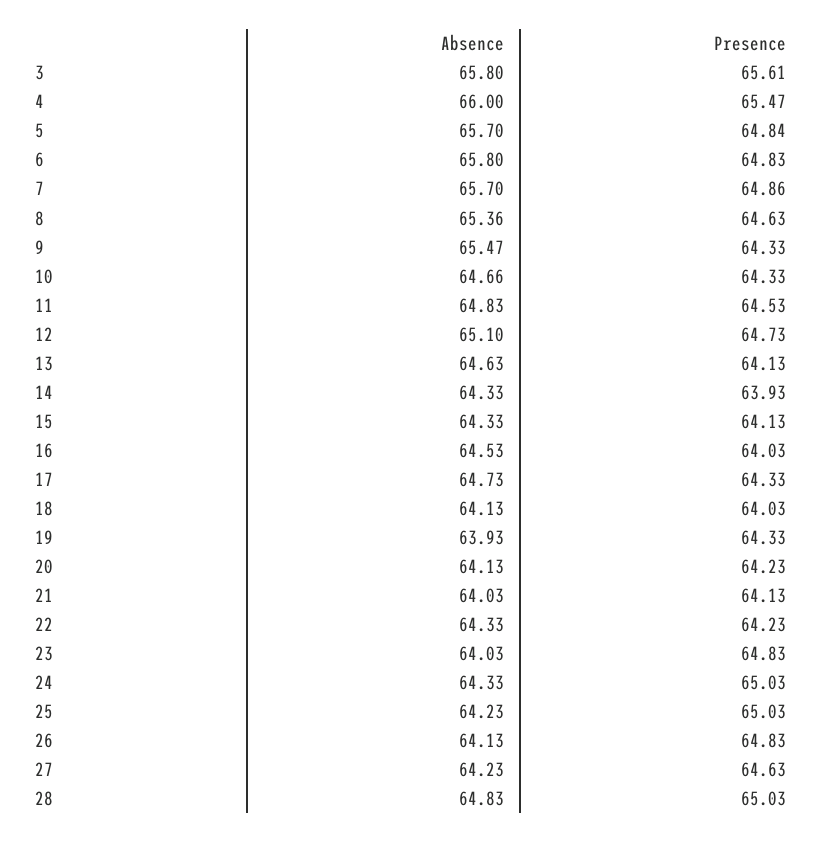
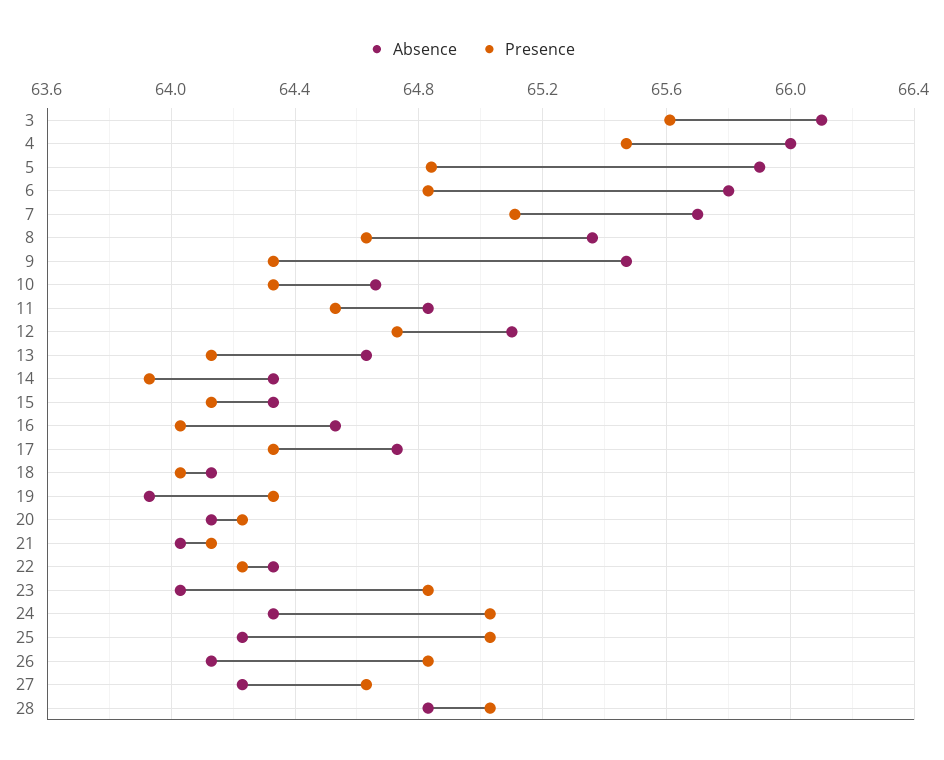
  {
    "Absence": {
-     "3": 65.8,
+     "3": 66.1,
      "4": 66,
-     "5": 65.7,
+     "5": 65.9,
      "6": 65.8,
      "7": 65.7,
      "8": 65.36,
      "9": 65.47,
      "10": 64.66,
      "11": 64.83,
      "12": 65.1,
      "13": 64.63,
      "14": 64.33,
      "15": 64.33,
      "16": 64.53,
      "17": 64.73,
      "18": 64.13,
      "19": 63.93,
      "20": 64.13,
      "21": 64.03,
      "22": 64.33,
      "23": 64.03,
      "24": 64.33,
      "25": 64.23,
      "26": 64.13,
      "27": 64.23,
      "28": 64.83
    },
    "Presence": {
      "3": 65.61,
      "4": 65.47,
      "5": 64.84,
      "6": 64.83,
-     "7": 64.86,
+     "7": 65.1,
      "8": 64.63,
      "9": 64.33,
      "10": 64.33,
      "11": 64.53,
      "12": 64.73,
      "13": 64.13,
      "14": 63.93,
      "15": 64.13,
      "16": 64.03,
      "17": 64.33,
      "18": 64.03,
      "19": 64.33,
      "20": 64.23,
      "21": 64.13,
      "22": 64.23,
      "23": 64.83,
      "24": 65.03,
      "25": 65.03,
      "26": 64.83,
      "27": 64.63,
      "28": 65.03
    }
  }

